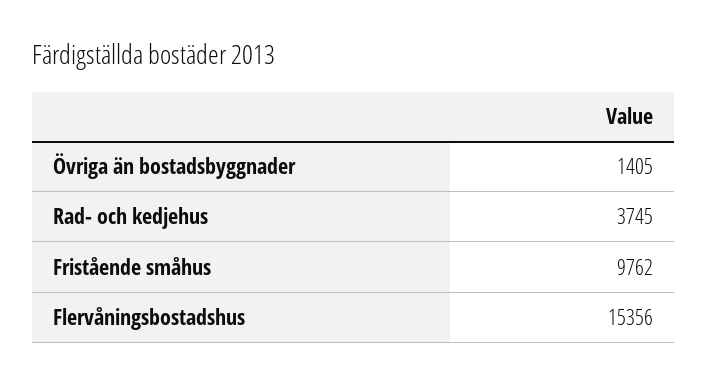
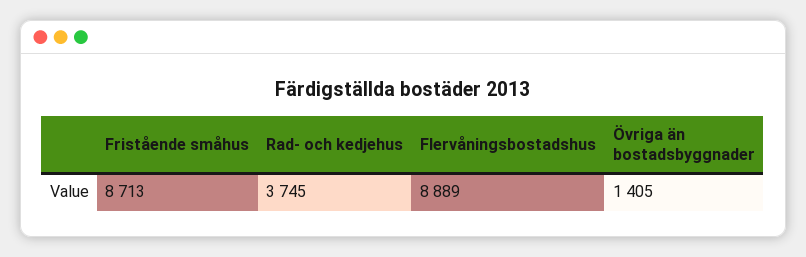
  {
    "Övriga än bostadsbyggnader": 1405,
    "Rad- och kedjehus": 3745,
-   "Fristående småhus": 9762,
+   "Fristående småhus": 8713,
-   "Flervåningsbostadshus": 15356
+   "Flervåningsbostadshus": 8889
  }

